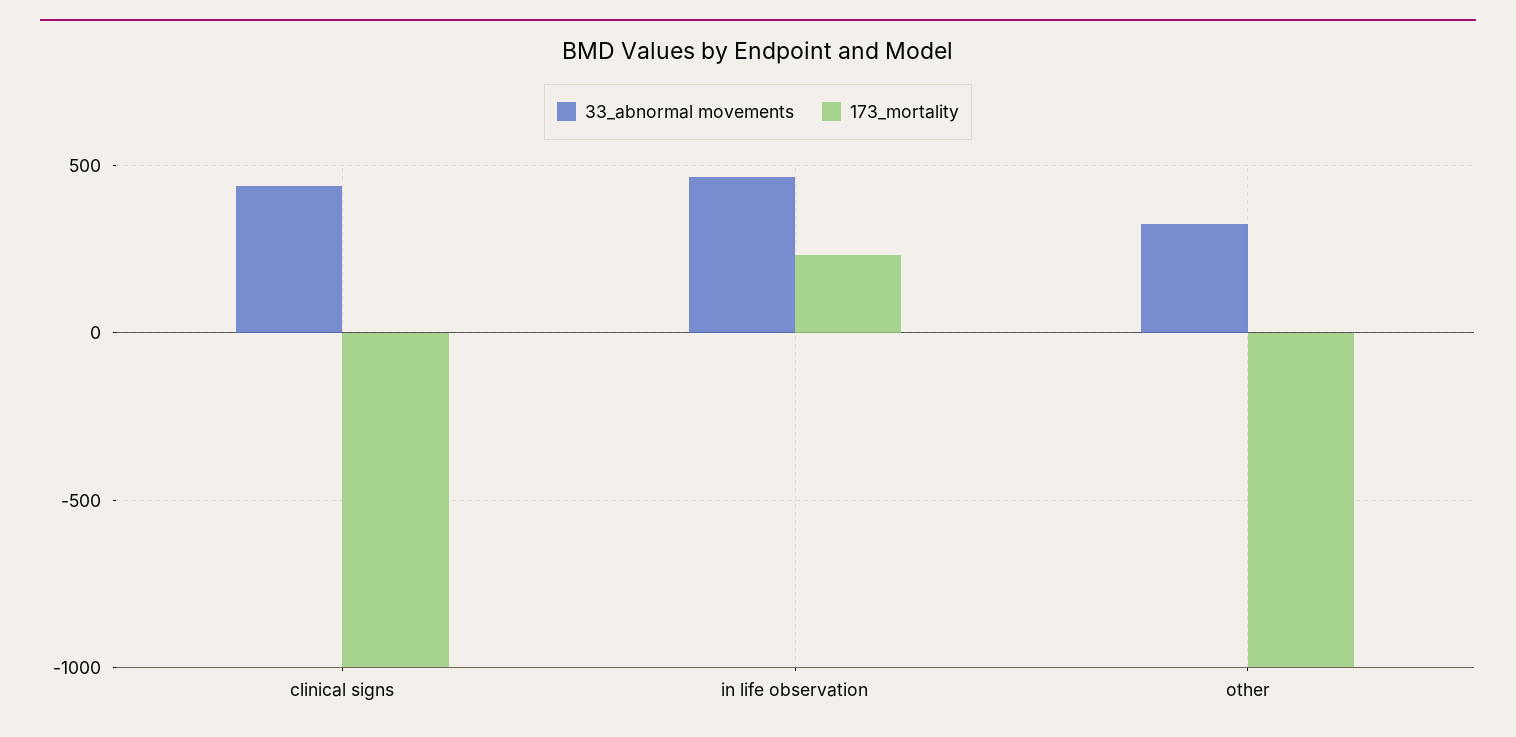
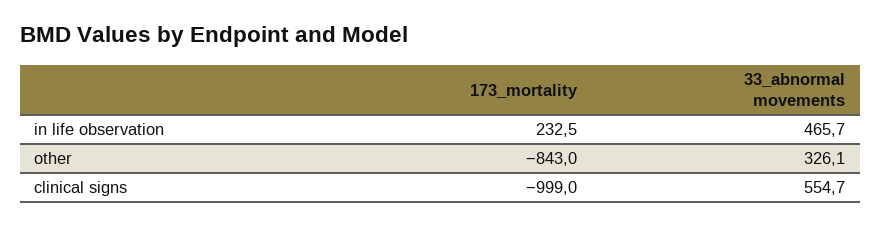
  {
    "33_abnormal movements": {
-     "clinical signs": 450,
+     "clinical signs": 554.7,
      "in life observation": 465.7,
      "other": 326.1
    },
    "173_mortality": {
      "clinical signs": -999,
      "in life observation": 232.5,
-     "other": -1000
+     "other": -843
    }
  }

